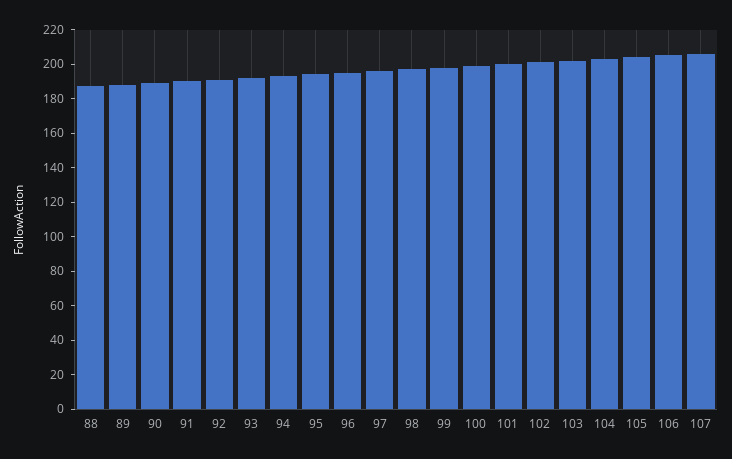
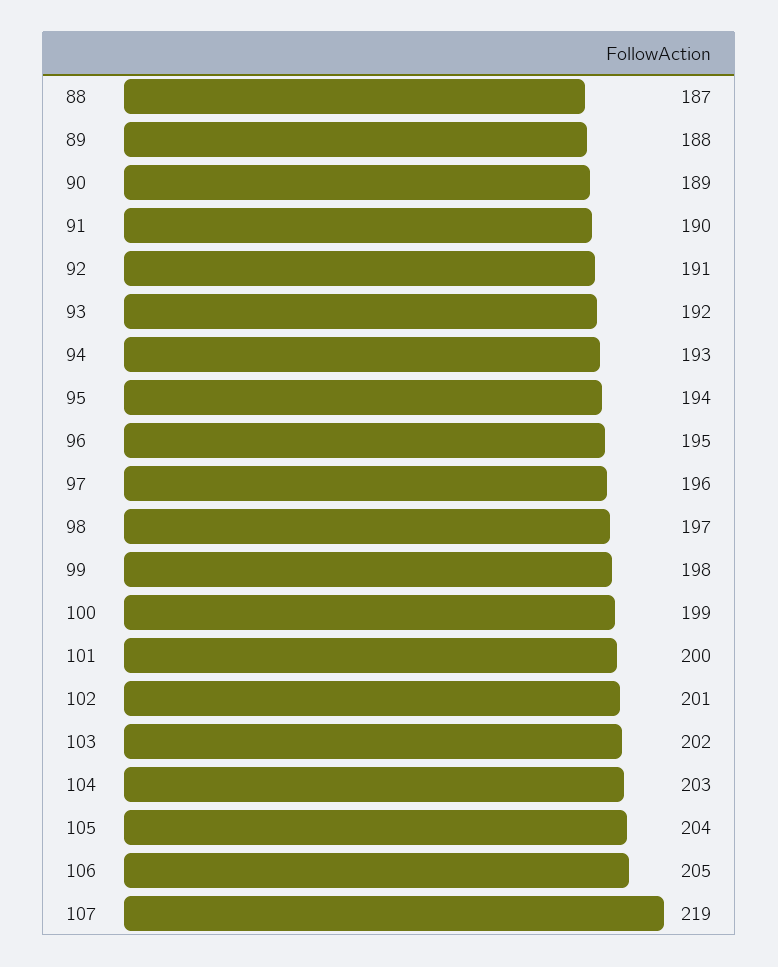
  {
    "88": 187,
    "89": 188,
    "90": 189,
    "91": 190,
    "92": 191,
    "93": 192,
    "94": 193,
    "95": 194,
    "96": 195,
    "97": 196,
    "98": 197,
    "99": 198,
    "100": 199,
    "101": 200,
    "102": 201,
    "103": 202,
    "104": 203,
    "105": 204,
    "106": 205,
-   "107": 205
+   "107": 219
  }

